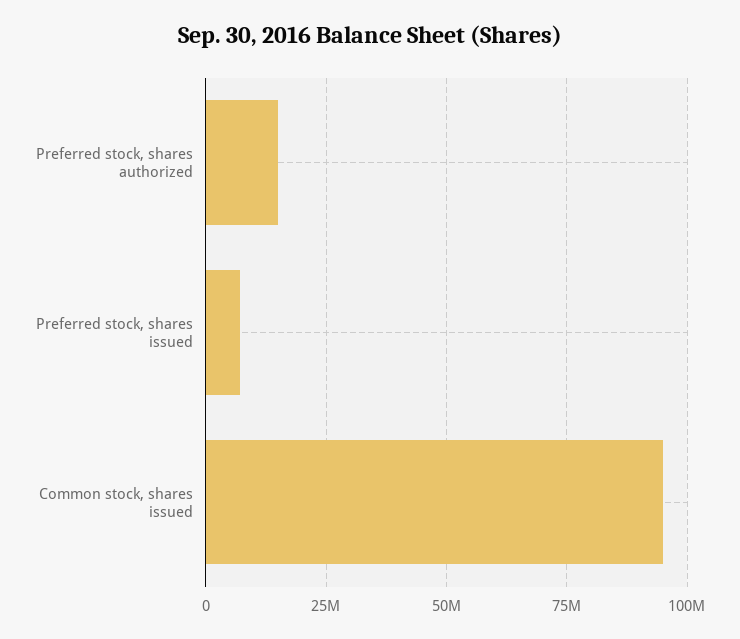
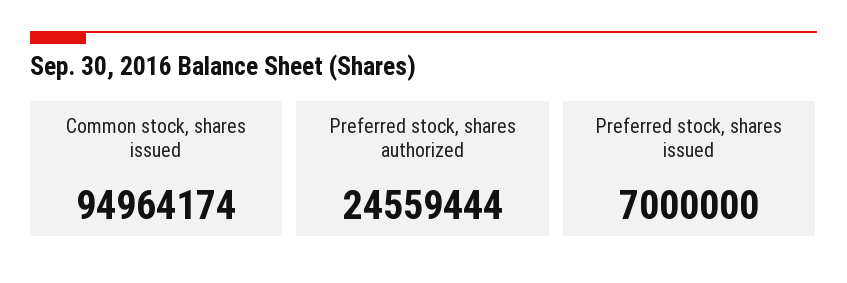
  {
-   "Preferred stock, shares authorized": 15000000,
+   "Preferred stock, shares authorized": 24559444,
    "Preferred stock, shares issued": 7000000,
    "Common stock, shares issued": 94964174
  }

